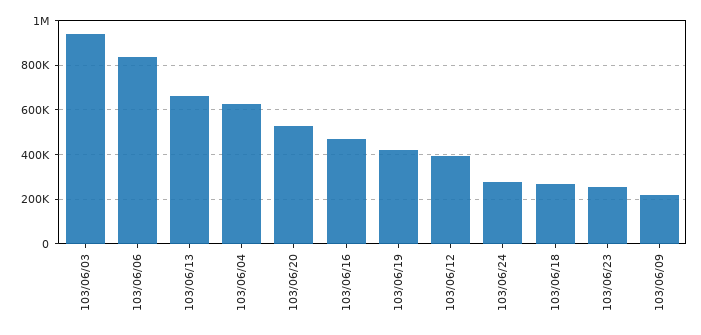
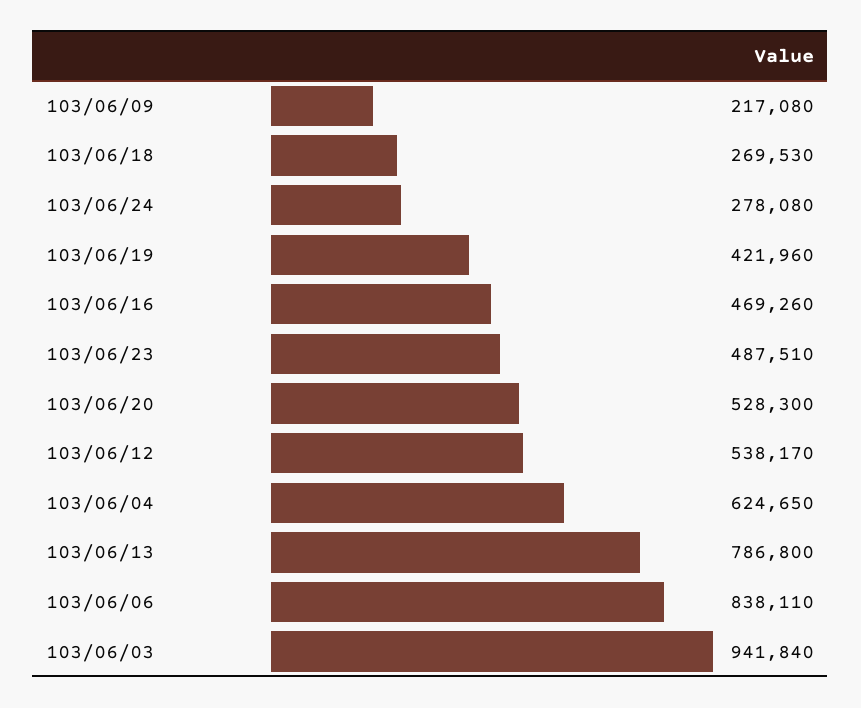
  {
    "103/06/03": 941840,
    "103/06/06": 838110,
-   "103/06/13": 650000,
+   "103/06/13": 786800,
    "103/06/04": 624650,
    "103/06/20": 528300,
    "103/06/16": 469260,
    "103/06/19": 421960,
-   "103/06/12": 400000,
+   "103/06/12": 538170,
    "103/06/24": 278080,
    "103/06/18": 269530,
-   "103/06/23": 250000,
+   "103/06/23": 487510,
    "103/06/09": 217080
  }

